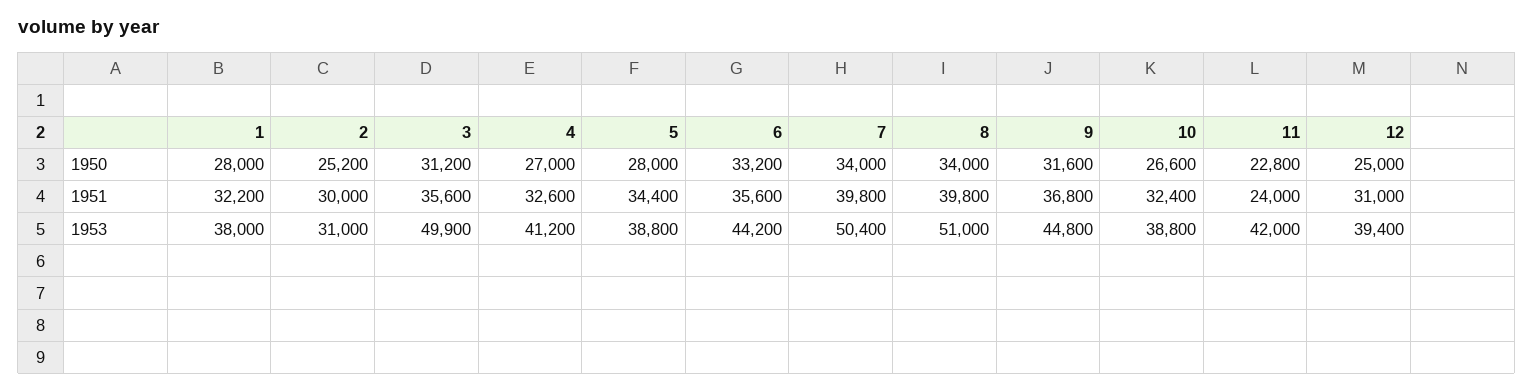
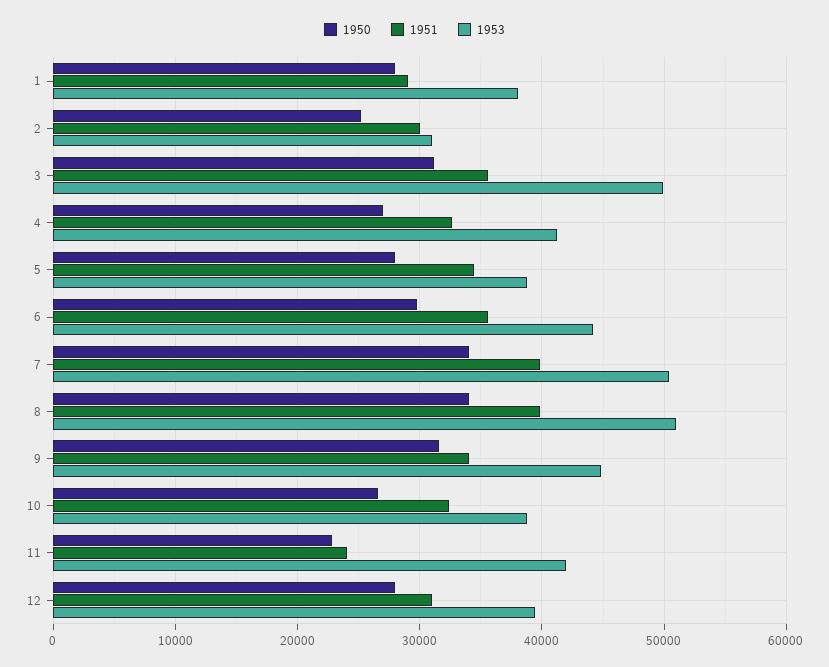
  {
    "1950": {
      "1": 28000,
      "2": 25200,
      "3": 31200,
      "4": 27000,
      "5": 28000,
-     "6": 33200,
+     "6": 30000,
      "7": 34000,
      "8": 34000,
      "9": 31600,
      "10": 26600,
      "11": 22800,
-     "12": 25000
+     "12": 28000
    },
    "1951": {
-     "1": 32200,
+     "1": 29000,
      "2": 30000,
      "3": 35600,
      "4": 32600,
      "5": 34400,
      "6": 35600,
      "7": 39800,
      "8": 39800,
-     "9": 36800,
+     "9": 34000,
      "10": 32400,
      "11": 24000,
      "12": 31000
    },
    "1953": {
      "1": 38000,
      "2": 31000,
      "3": 49900,
      "4": 41200,
      "5": 38800,
      "6": 44200,
      "7": 50400,
      "8": 51000,
      "9": 44800,
      "10": 38800,
      "11": 42000,
      "12": 39400
    }
  }

